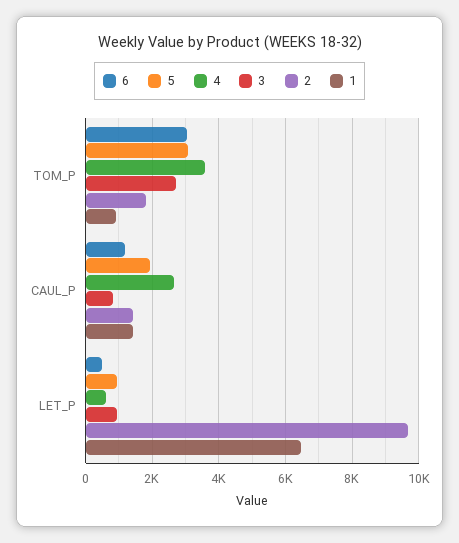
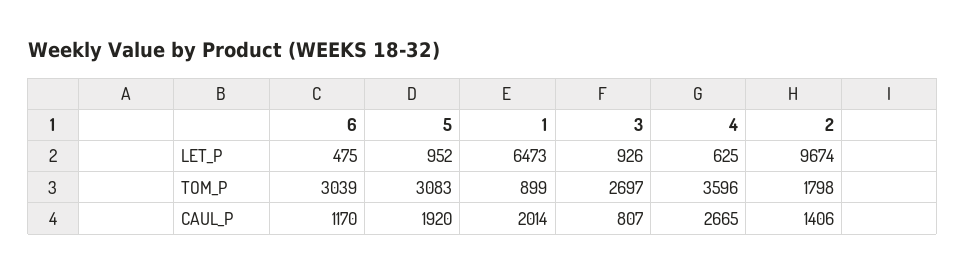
  {
    "6": {
      "TOM_P": 3039,
      "CAUL_P": 1170,
      "LET_P": 475
    },
    "5": {
      "TOM_P": 3083,
      "CAUL_P": 1920,
      "LET_P": 952
    },
    "4": {
      "TOM_P": 3596,
      "CAUL_P": 2665,
      "LET_P": 625
    },
    "3": {
      "TOM_P": 2697,
      "CAUL_P": 807,
      "LET_P": 926
    },
    "2": {
      "TOM_P": 1798,
      "CAUL_P": 1406,
      "LET_P": 9674
    },
    "1": {
      "TOM_P": 899,
-     "CAUL_P": 1400,
+     "CAUL_P": 2014,
      "LET_P": 6473
    }
  }

